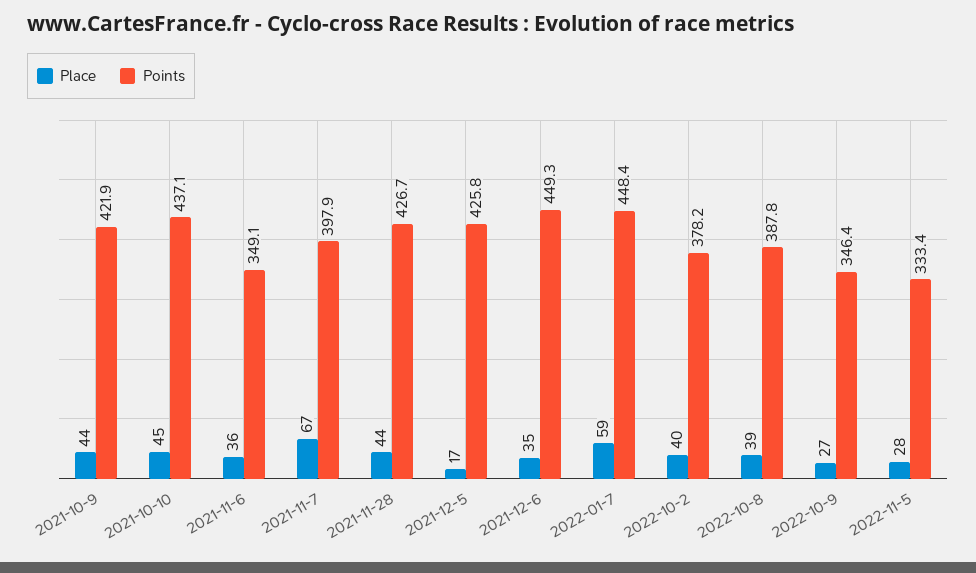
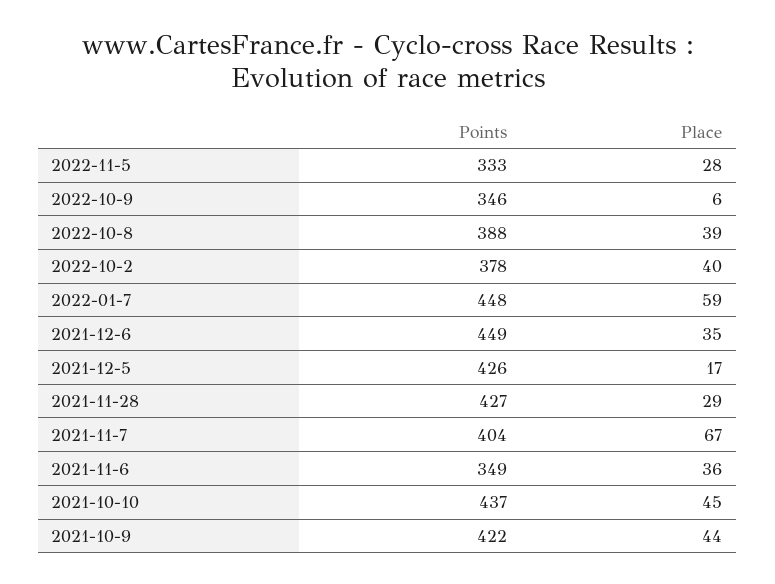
  {
    "Place": {
      "2021-10-9": 44,
      "2021-10-10": 45,
      "2021-11-6": 36,
      "2021-11-7": 67,
-     "2021-11-28": 44,
+     "2021-11-28": 29,
      "2021-12-5": 17,
      "2021-12-6": 35,
      "2022-01-7": 59,
      "2022-10-2": 40,
      "2022-10-8": 39,
-     "2022-10-9": 27,
+     "2022-10-9": 6,
      "2022-11-5": 28
    },
    "Points": {
      "2021-10-9": 421.9,
      "2021-10-10": 437.1,
      "2021-11-6": 349.1,
-     "2021-11-7": 397.9,
+     "2021-11-7": 404,
      "2021-11-28": 426.7,
      "2021-12-5": 425.8,
      "2021-12-6": 449.3,
      "2022-01-7": 448.4,
      "2022-10-2": 378.2,
      "2022-10-8": 387.8,
      "2022-10-9": 346.4,
      "2022-11-5": 333.4
    }
  }

